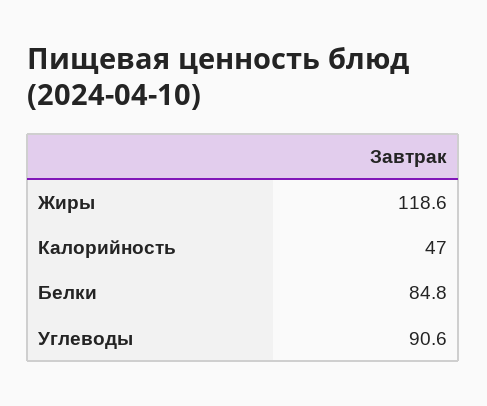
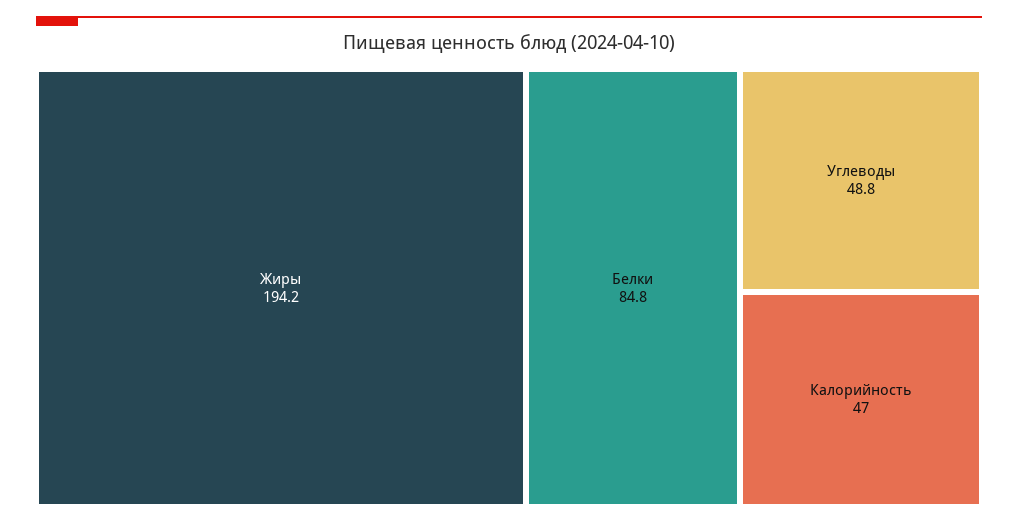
  {
-   "Жиры": 118.6,
+   "Жиры": 194.2,
    "Калорийность": 47,
    "Белки": 84.8,
-   "Углеводы": 90.6
+   "Углеводы": 48.8
  }

